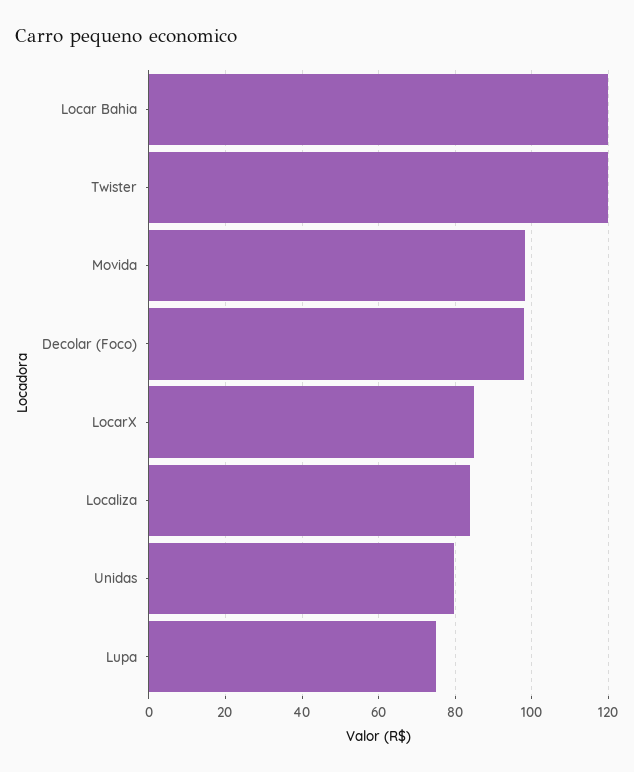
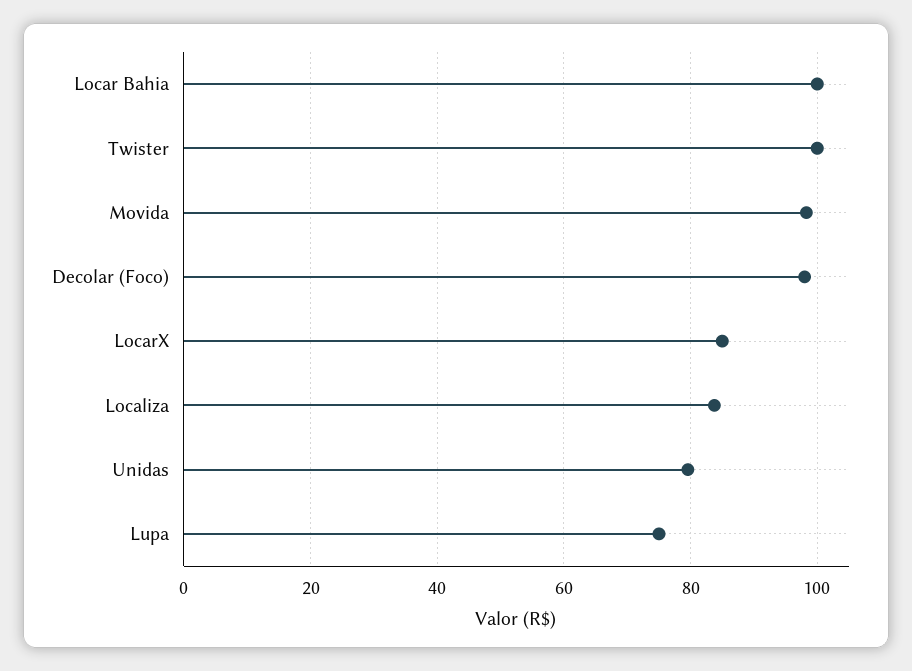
  {
-   "Locar Bahia": 120,
+   "Locar Bahia": 100,
-   "Twister": 120,
+   "Twister": 100,
    "Movida": 98,
    "Decolar (Foco)": 98,
    "LocarX": 86,
    "Localiza": 84,
    "Unidas": 80,
    "Lupa": 76
  }

